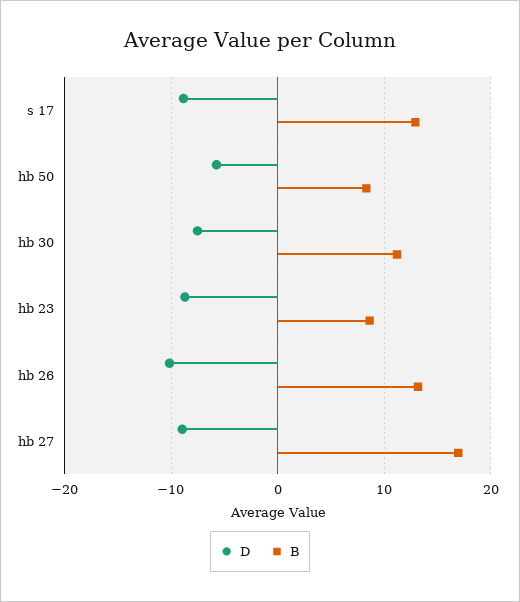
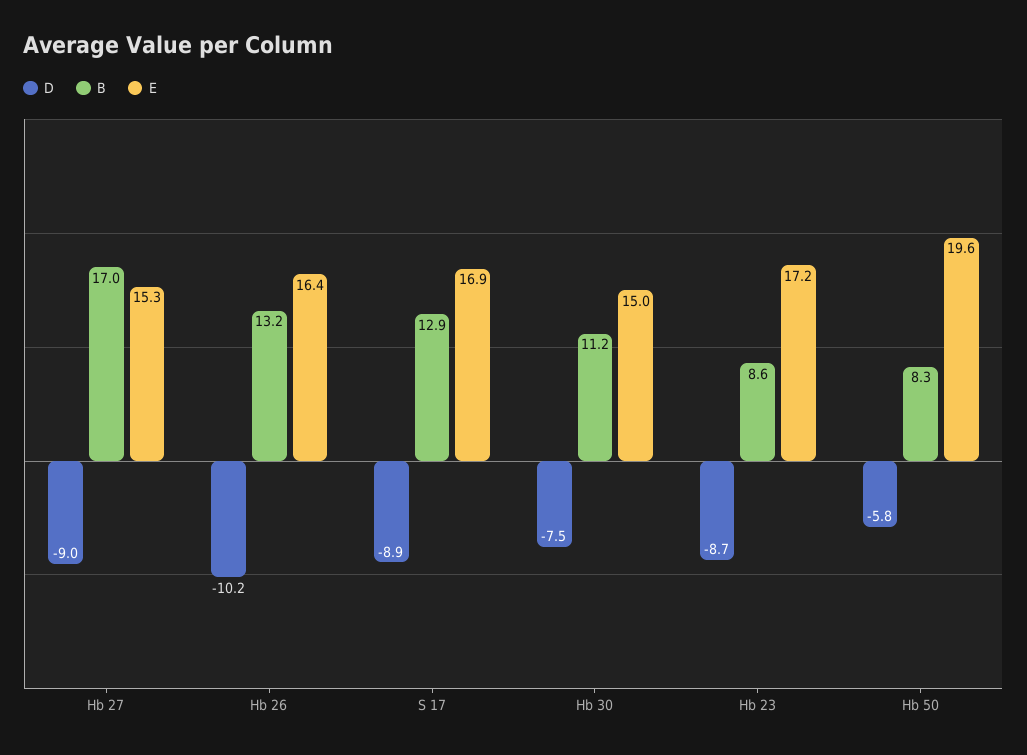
  {
    "D": {
      "s 17": -8.9,
      "hb 50": -5.8,
      "hb 30": -7.5,
      "hb 23": -8.7,
      "hb 26": -10.2,
      "hb 27": -9
    },
    "B": {
      "s 17": 12.9,
      "hb 50": 8.3,
      "hb 30": 11.2,
      "hb 23": 8.6,
      "hb 26": 13.2,
      "hb 27": 17
-   }
+   },
+   "E": {
+     "hb 27": 15.3,
+     "hb 26": 16.4,
+     "s 17": 16.9,
+     "hb 30": 15,
+     "hb 23": 17.2,
+     "hb 50": 19.6
+   }
  }

